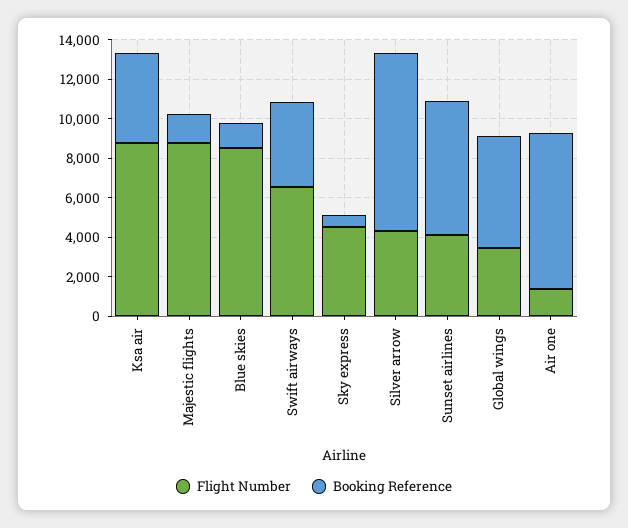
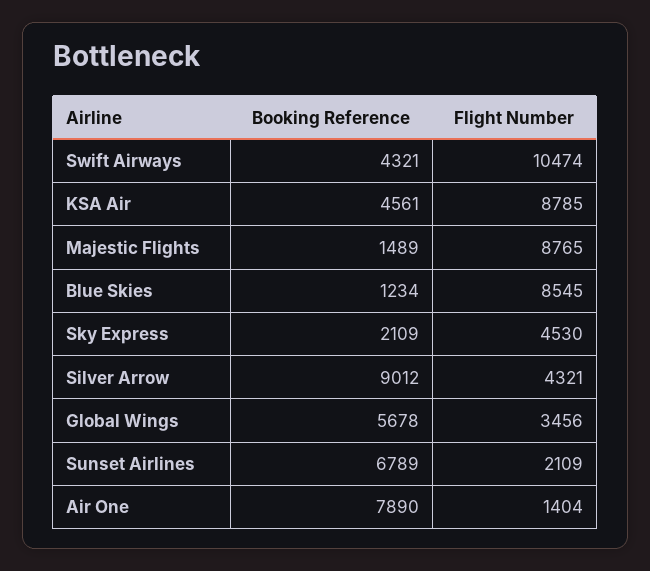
  {
    "Flight Number": {
      "Ksa air": 8785,
      "Majestic flights": 8765,
      "Blue skies": 8545,
-     "Swift airways": 6500,
+     "Swift airways": 10474,
      "Sky express": 4530,
      "Silver arrow": 4321,
-     "Sunset airlines": 4000,
+     "Sunset airlines": 2109,
      "Global wings": 3456,
      "Air one": 1404
    },
    "Booking Reference": {
      "Ksa air": 4561,
      "Majestic flights": 1489,
      "Blue skies": 1234,
      "Swift airways": 4321,
-     "Sky express": 500,
+     "Sky express": 2109,
      "Silver arrow": 9012,
      "Sunset airlines": 6789,
      "Global wings": 5678,
      "Air one": 7890
    }
  }

